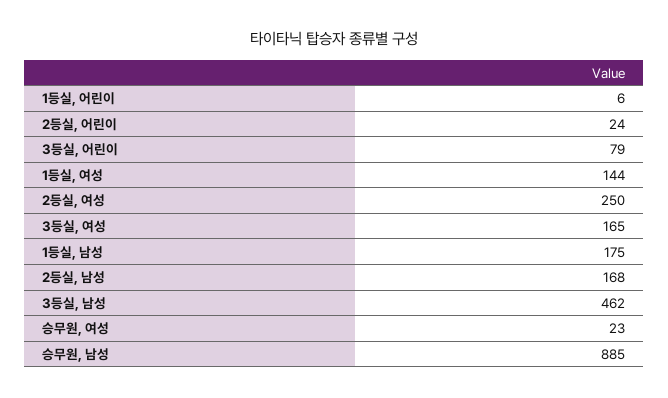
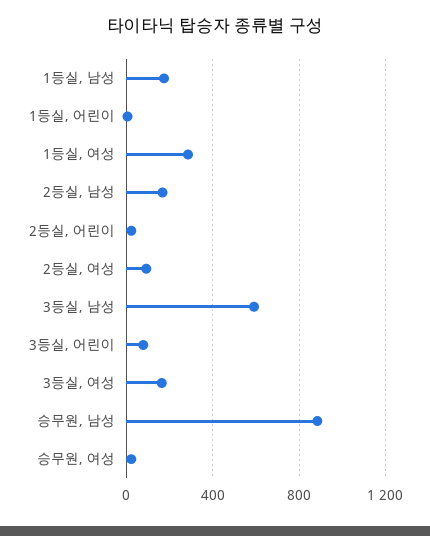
  {
    "1등실, 어린이": 6,
    "2등실, 어린이": 24,
    "3등실, 어린이": 79,
-   "1등실, 여성": 144,
+   "1등실, 여성": 300,
-   "2등실, 여성": 250,
+   "2등실, 여성": 100,
    "3등실, 여성": 165,
    "1등실, 남성": 175,
    "2등실, 남성": 168,
-   "3등실, 남성": 462,
+   "3등실, 남성": 600,
    "승무원, 여성": 23,
    "승무원, 남성": 885
  }

